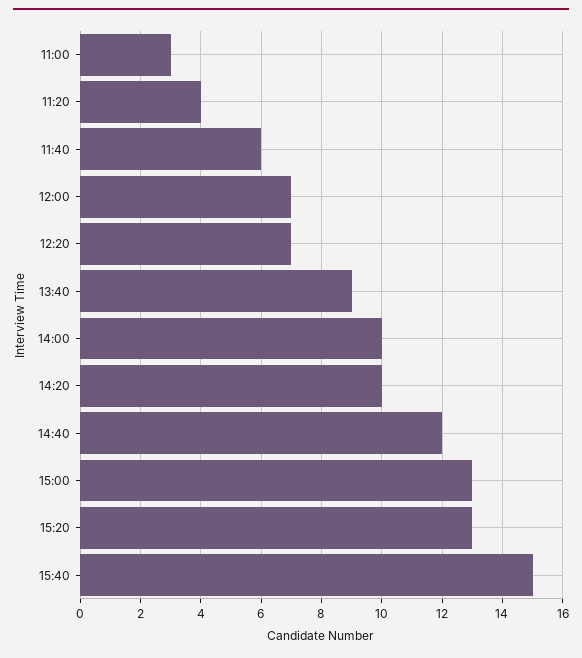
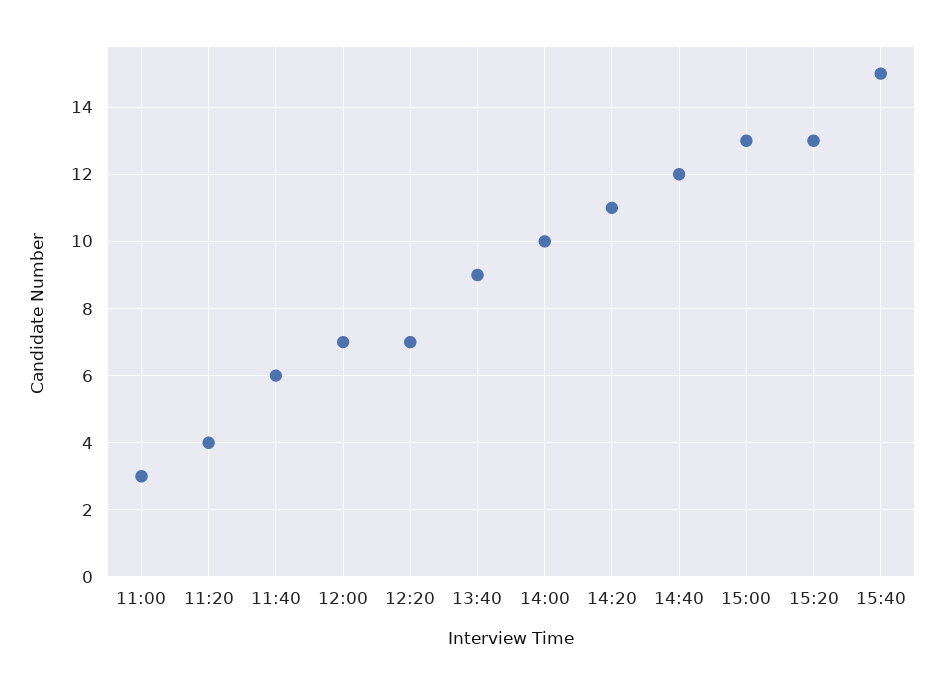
  {
    "11:00": 3,
    "11:20": 4,
    "11:40": 6,
    "12:00": 7,
    "12:20": 7,
    "13:40": 9,
    "14:00": 10,
-   "14:20": 10,
+   "14:20": 11,
    "14:40": 12,
    "15:00": 13,
    "15:20": 13,
    "15:40": 15
  }

